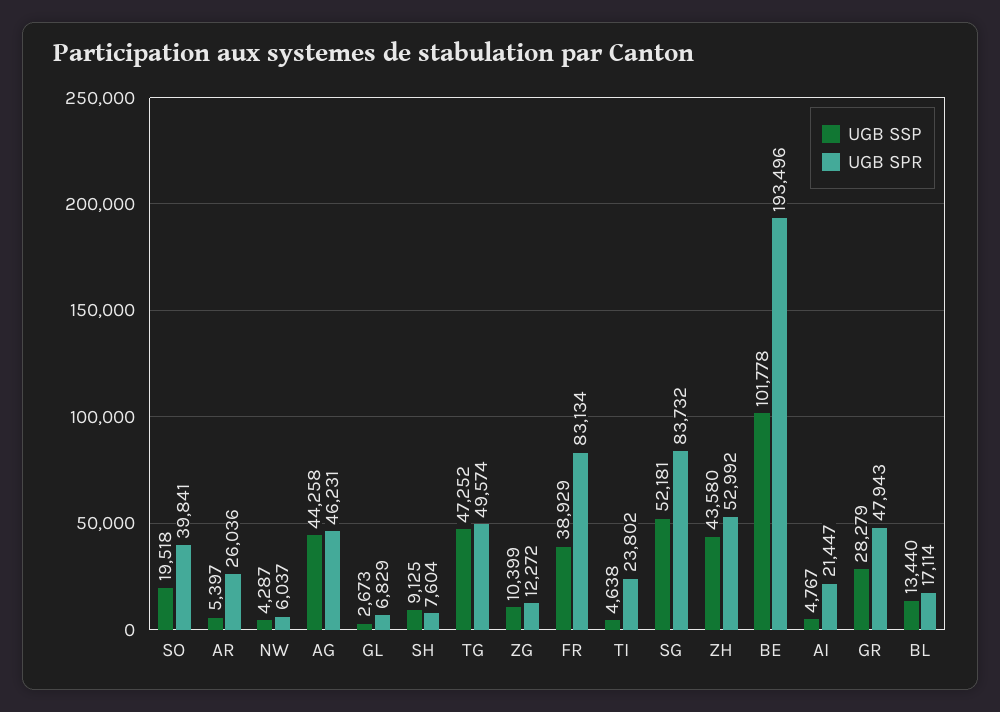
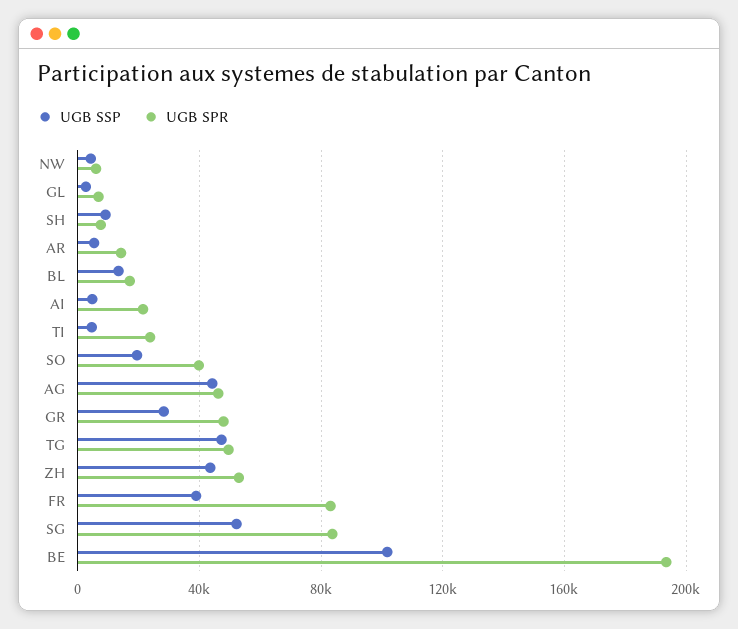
  {
    "UGB SSP": {
      "SO": 19518,
      "AR": 5397,
      "NW": 4287,
      "AG": 44258,
      "GL": 2673,
      "SH": 9125,
      "TG": 47252,
-     "ZG": 10399,
      "FR": 38929,
      "TI": 4638,
      "SG": 52181,
      "ZH": 43580,
      "BE": 101778,
      "AI": 4767,
      "GR": 28279,
      "BL": 13440
    },
    "UGB SPR": {
      "SO": 39841,
-     "AR": 26036,
+     "AR": 15000,
      "NW": 6037,
      "AG": 46231,
      "GL": 6829,
      "SH": 7604,
      "TG": 49574,
-     "ZG": 12272,
      "FR": 83134,
      "TI": 23802,
      "SG": 83732,
      "ZH": 52992,
      "BE": 193496,
      "AI": 21447,
      "GR": 47943,
      "BL": 17114
    }
  }

